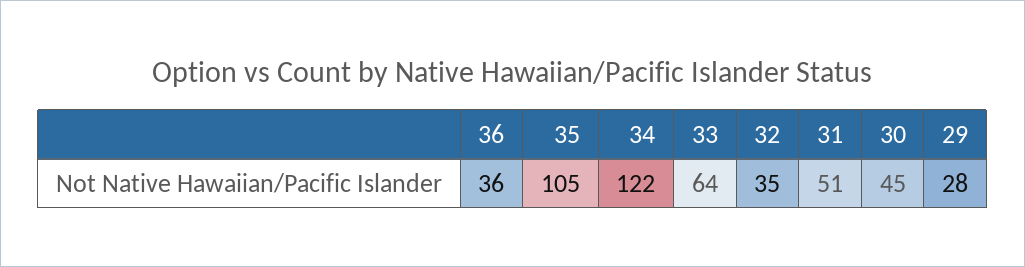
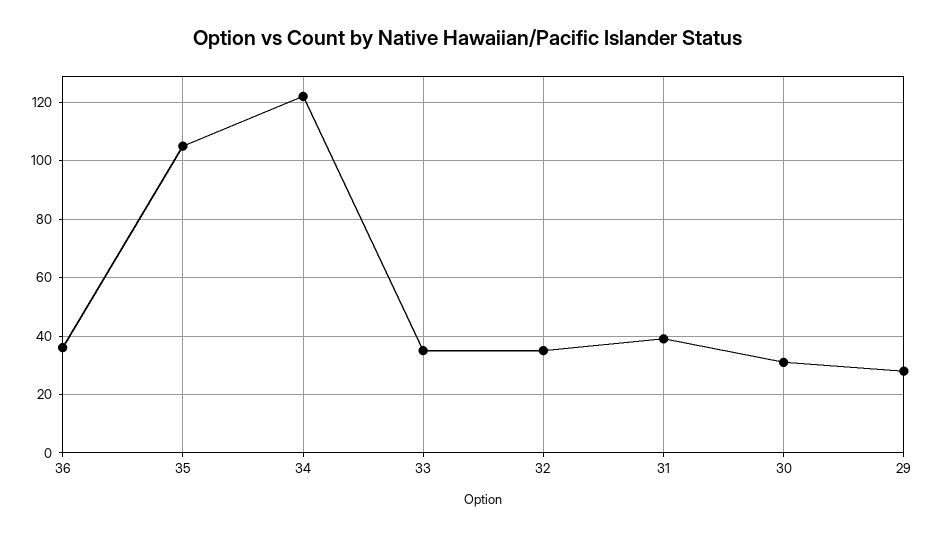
  {
    "36": 36,
    "35": 105,
    "34": 122,
-   "33": 64,
+   "33": 35,
    "32": 35,
-   "31": 51,
+   "31": 40,
-   "30": 45,
+   "30": 30,
    "29": 28
  }

